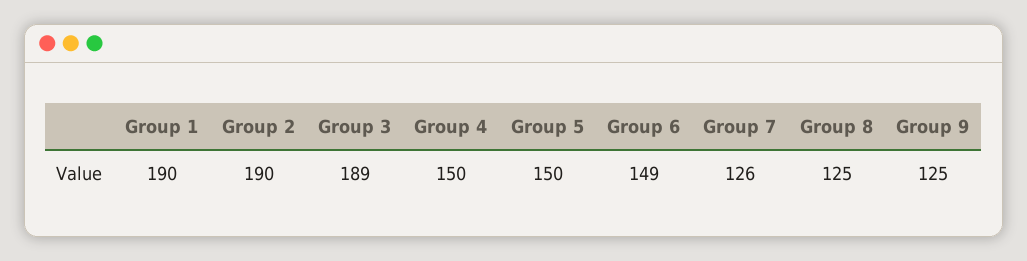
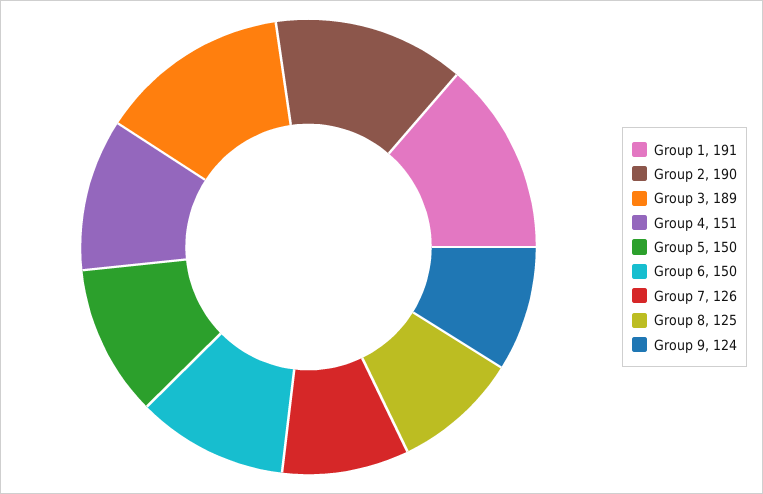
  {
-   "Group 1": 190,
+   "Group 1": 191,
    "Group 2": 190,
    "Group 3": 189,
-   "Group 4": 150,
+   "Group 4": 151,
    "Group 5": 150,
-   "Group 6": 149,
+   "Group 6": 150,
    "Group 7": 126,
    "Group 8": 125,
-   "Group 9": 125
+   "Group 9": 124
  }

